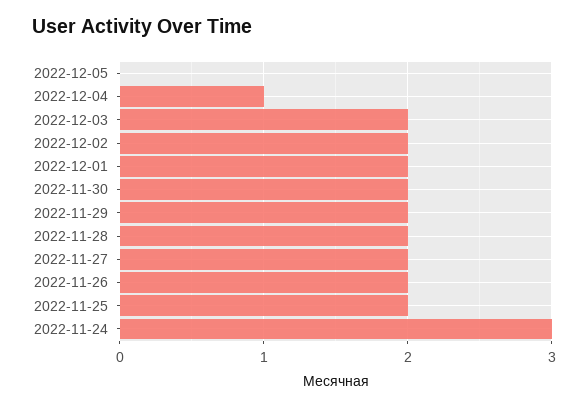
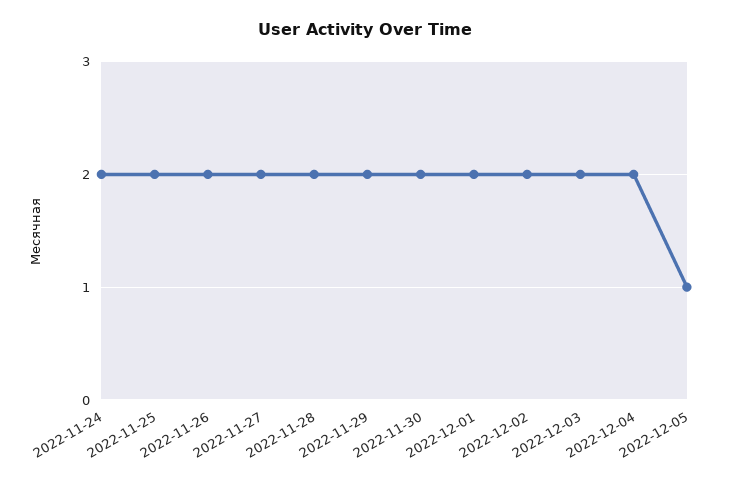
  {
-   "2022-12-05": 0,
+   "2022-12-05": 1,
-   "2022-12-04": 1,
+   "2022-12-04": 2,
    "2022-12-03": 2,
    "2022-12-02": 2,
    "2022-12-01": 2,
    "2022-11-30": 2,
    "2022-11-29": 2,
    "2022-11-28": 2,
    "2022-11-27": 2,
    "2022-11-26": 2,
    "2022-11-25": 2,
-   "2022-11-24": 3
+   "2022-11-24": 2
  }

